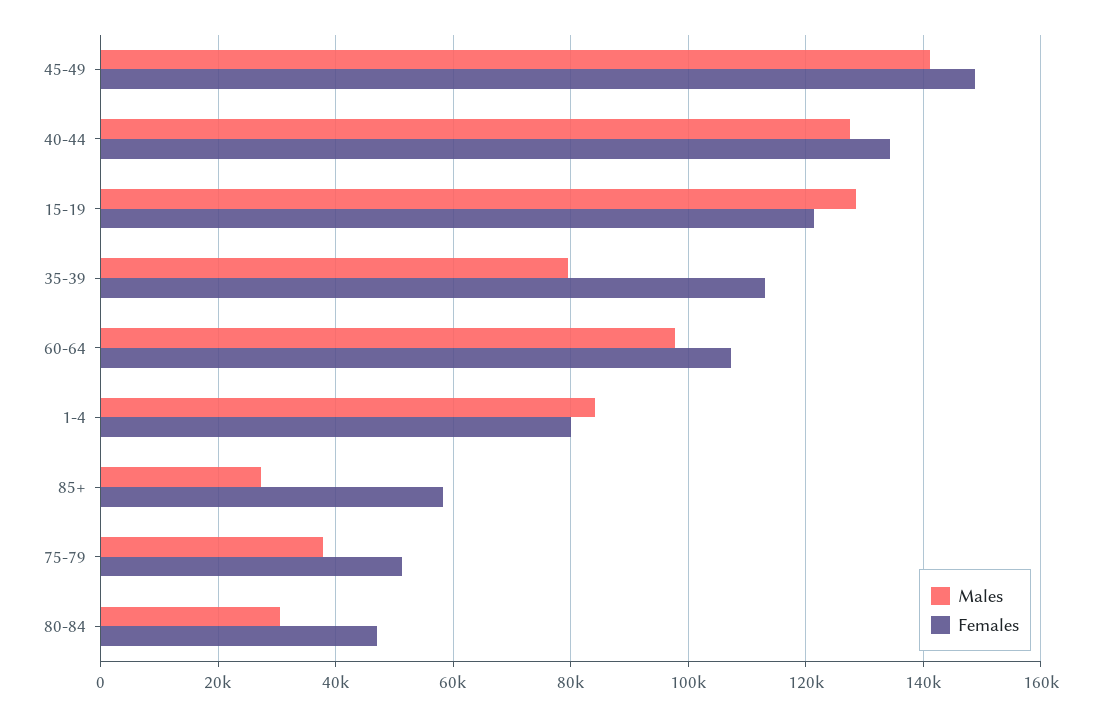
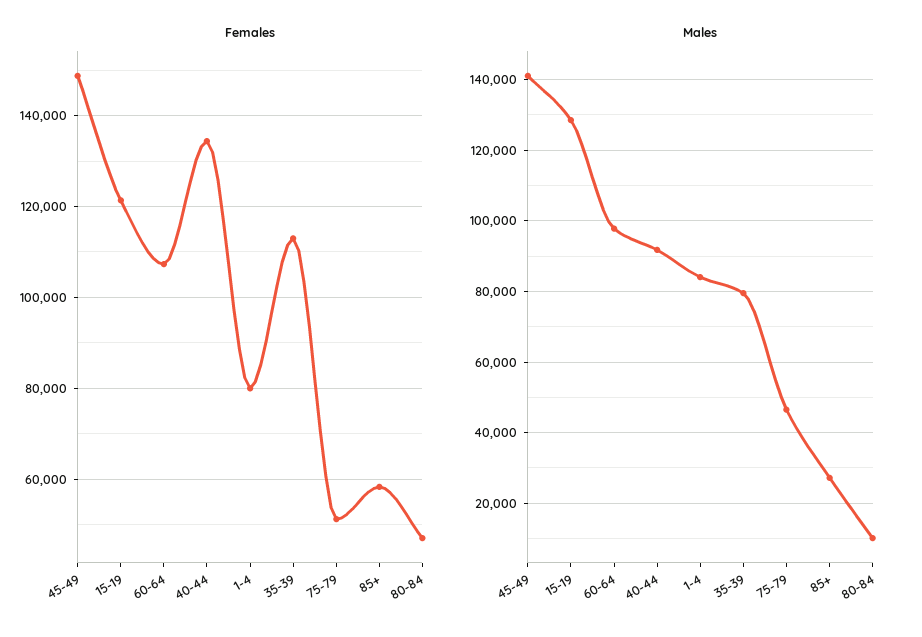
  {
    "Males": {
      "45-49": 142000,
-     "40-44": 128000,
+     "40-44": 92000,
      "15-19": 128000,
      "35-39": 80000,
      "60-64": 98000,
      "1-4": 84000,
      "85+": 28000,
-     "75-79": 38000,
+     "75-79": 46000,
-     "80-84": 30000
+     "80-84": 10000
    },
    "Females": {
      "45-49": 148000,
      "40-44": 134000,
      "15-19": 122000,
      "35-39": 112000,
      "60-64": 108000,
      "1-4": 80000,
      "85+": 58000,
      "75-79": 52000,
      "80-84": 48000
    }
  }

